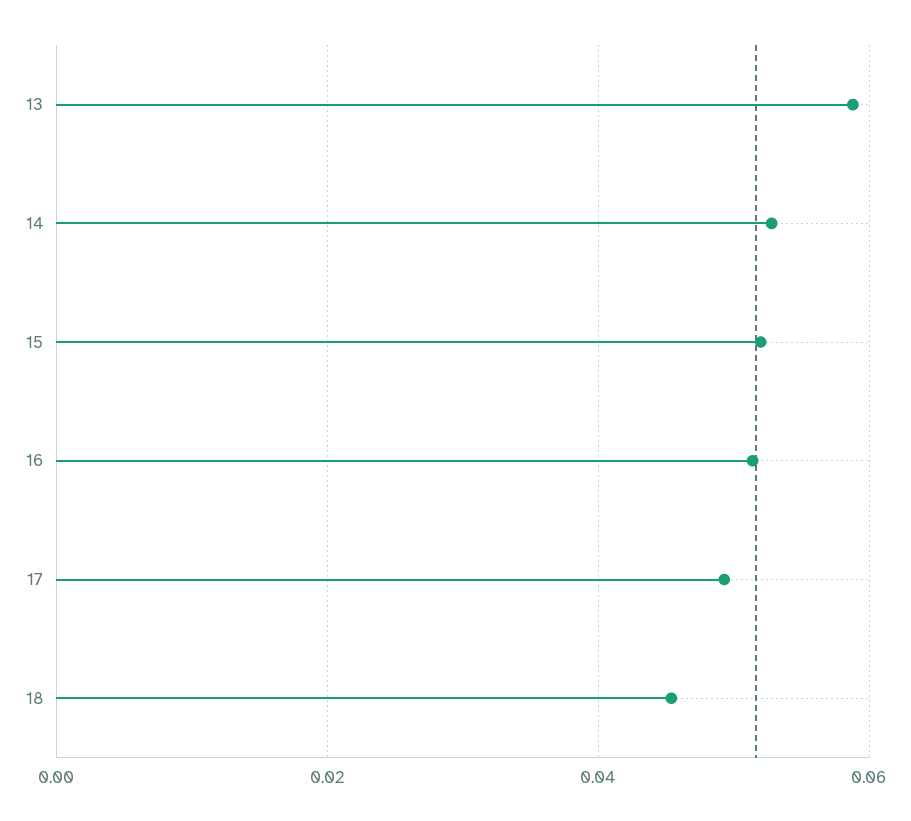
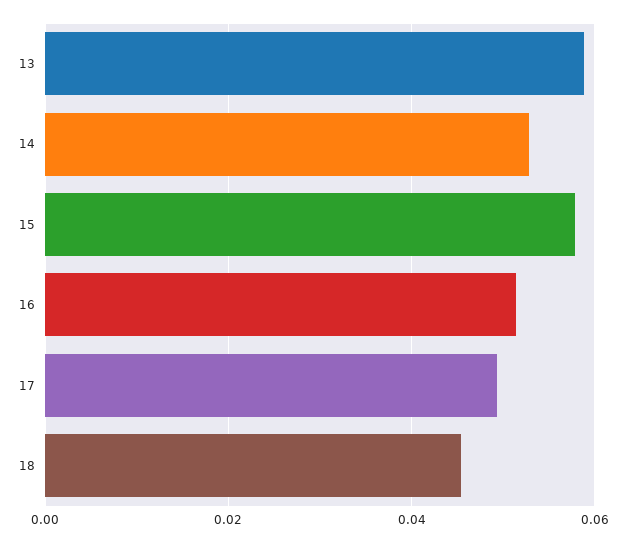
  {
    "13": 0.058,
    "14": 0.052,
-   "15": 0.052,
+   "15": 0.058,
    "16": 0.052,
    "17": 0.05,
    "18": 0.046
  }

